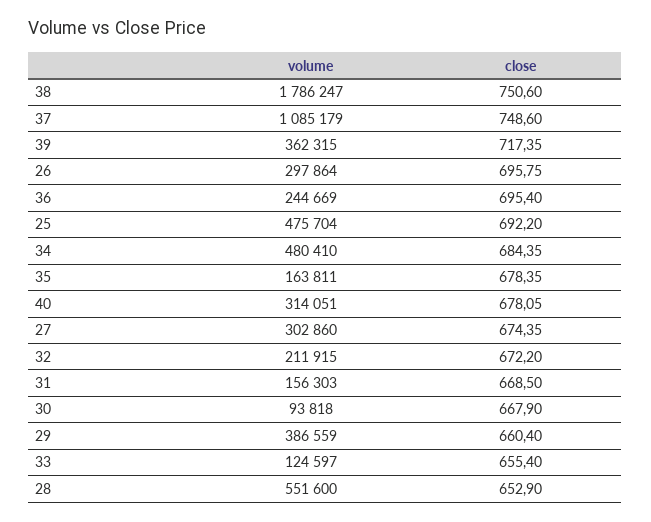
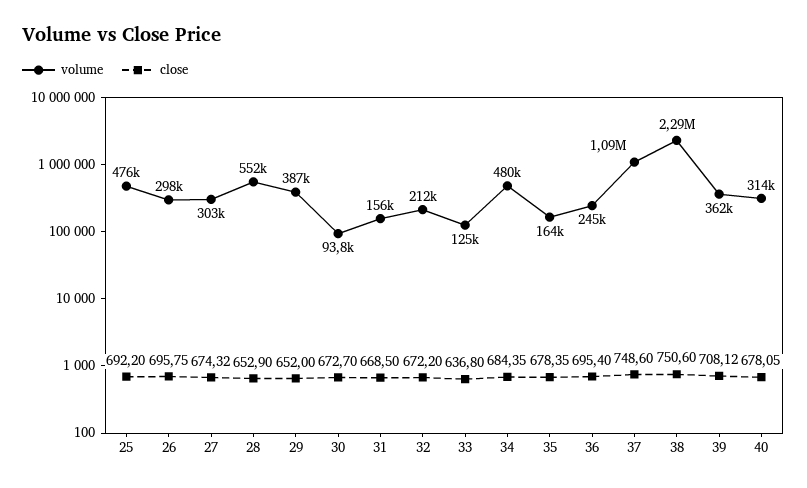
  {
    "volume": {
-     "38": 1786247,
+     "38": 2290000,
      "37": 1085179,
      "39": 362315,
      "26": 297864,
      "36": 244669,
      "25": 475704,
      "34": 480410,
      "35": 163811,
      "40": 314051,
      "27": 302860,
      "32": 211915,
      "31": 156303,
      "30": 93818,
      "29": 386559,
      "33": 124597,
      "28": 551600
    },
    "close": {
      "38": 750.6,
      "37": 748.6,
-     "39": 717.35,
+     "39": 708.12,
      "26": 695.75,
      "36": 695.4,
      "25": 692.2,
      "34": 684.35,
      "35": 678.35,
      "40": 678.05,
-     "27": 674.35,
+     "27": 674.32,
      "32": 672.2,
      "31": 668.5,
-     "30": 667.9,
+     "30": 672.7,
-     "29": 660.4,
+     "29": 652,
-     "33": 655.4,
+     "33": 636.8,
      "28": 652.9
    }
  }

